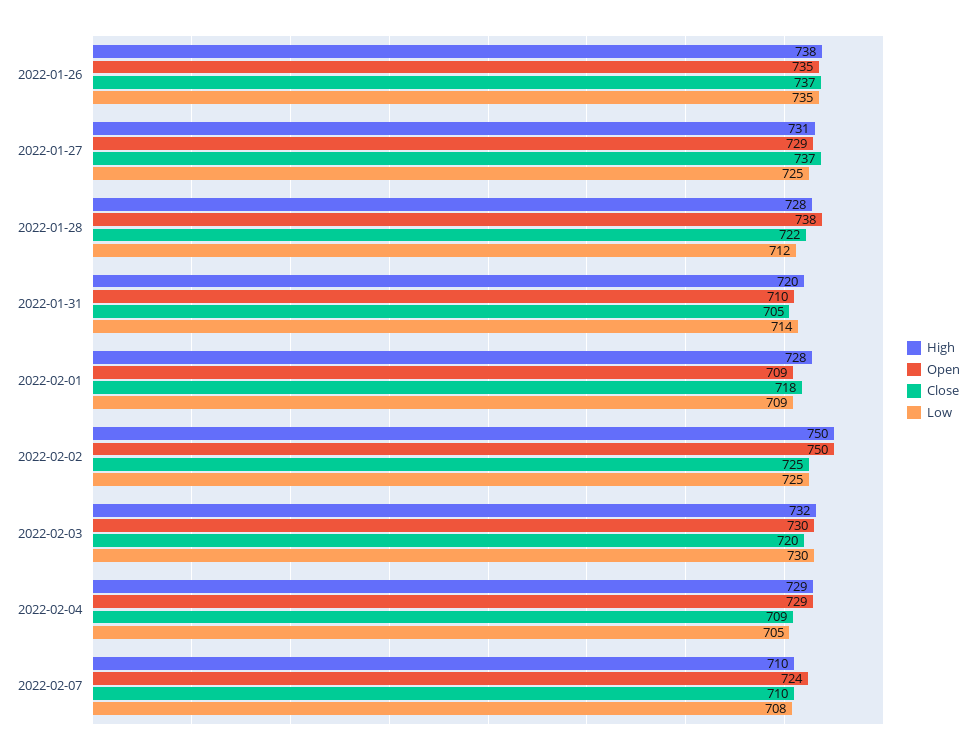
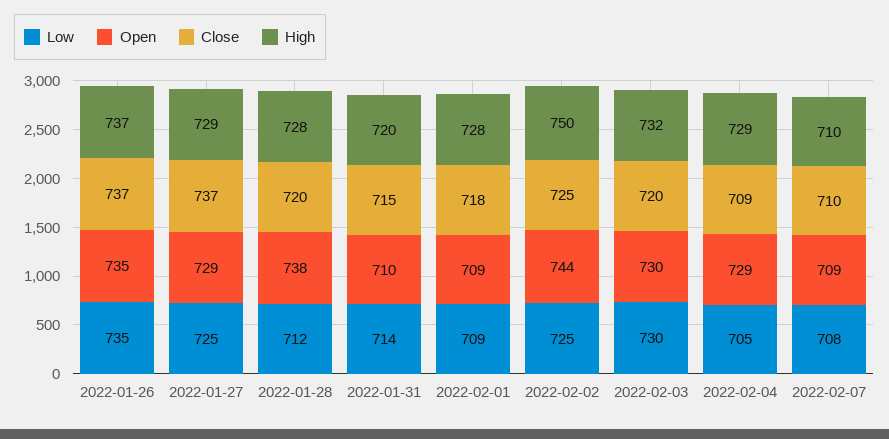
  {
    "High": {
-     "2022-01-26": 738,
+     "2022-01-26": 737,
-     "2022-01-27": 731,
+     "2022-01-27": 729,
      "2022-01-28": 728,
      "2022-01-31": 720,
      "2022-02-01": 728,
      "2022-02-02": 750,
      "2022-02-03": 732,
      "2022-02-04": 729,
      "2022-02-07": 710
    },
    "Open": {
      "2022-01-26": 735,
      "2022-01-27": 729,
      "2022-01-28": 738,
      "2022-01-31": 710,
      "2022-02-01": 709,
-     "2022-02-02": 750,
+     "2022-02-02": 744,
      "2022-02-03": 730,
      "2022-02-04": 729,
-     "2022-02-07": 724
+     "2022-02-07": 709
    },
    "Close": {
      "2022-01-26": 737,
      "2022-01-27": 737,
-     "2022-01-28": 722,
+     "2022-01-28": 720,
-     "2022-01-31": 705,
+     "2022-01-31": 715,
      "2022-02-01": 718,
      "2022-02-02": 725,
      "2022-02-03": 720,
      "2022-02-04": 709,
      "2022-02-07": 710
    },
    "Low": {
      "2022-01-26": 735,
      "2022-01-27": 725,
      "2022-01-28": 712,
      "2022-01-31": 714,
      "2022-02-01": 709,
      "2022-02-02": 725,
      "2022-02-03": 730,
      "2022-02-04": 705,
      "2022-02-07": 708
    }
  }

